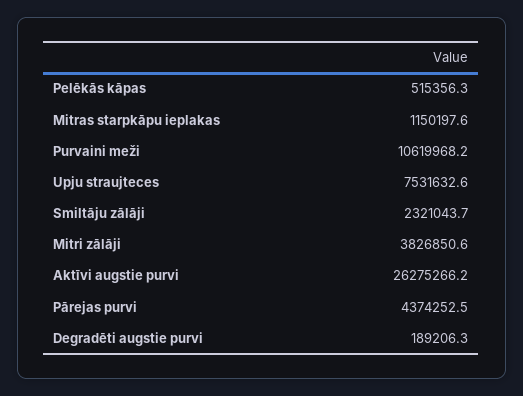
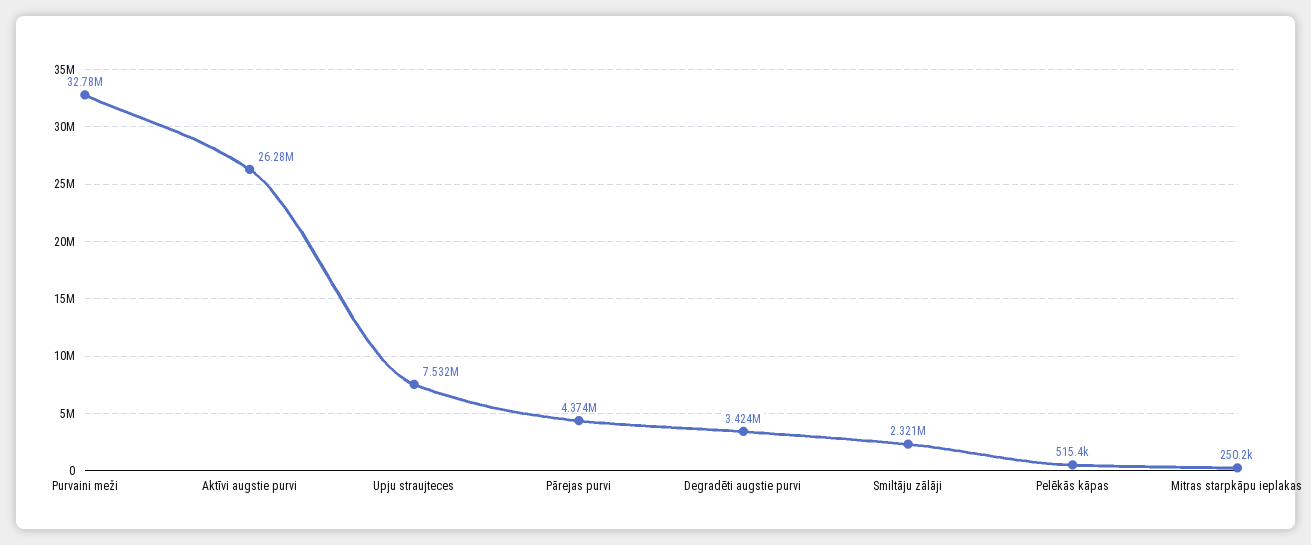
  {
    "Pelēkās kāpas": 515356.3,
-   "Mitras starpkāpu ieplakas": 1150197.6,
+   "Mitras starpkāpu ieplakas": 250200,
-   "Purvaini meži": 10619968.2,
+   "Purvaini meži": 32780000,
    "Upju straujteces": 7531632.6,
    "Smiltāju zālāji": 2321043.7,
-   "Mitri zālāji": 3826850.6,
    "Aktīvi augstie purvi": 26275266.2,
    "Pārejas purvi": 4374252.5,
-   "Degradēti augstie purvi": 189206.3
+   "Degradēti augstie purvi": 3424000
  }

